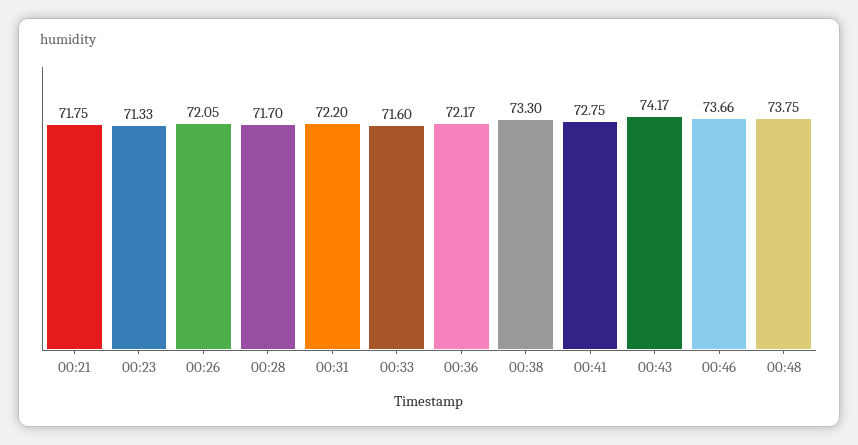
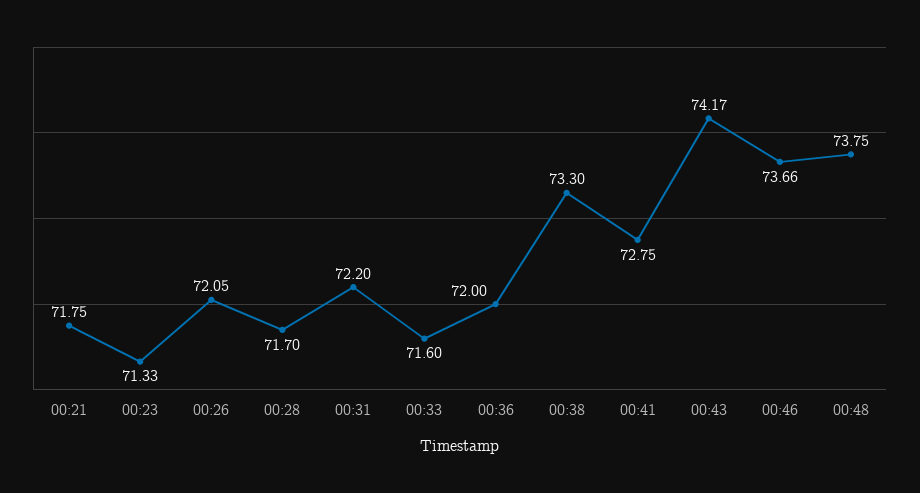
  {
    "00:21": 71.75,
    "00:23": 71.33,
    "00:26": 72.05,
    "00:28": 71.7,
    "00:31": 72.2,
    "00:33": 71.6,
-   "00:36": 72.17,
+   "00:36": 72,
    "00:38": 73.3,
    "00:41": 72.75,
    "00:43": 74.17,
    "00:46": 73.66,
    "00:48": 73.75
  }

